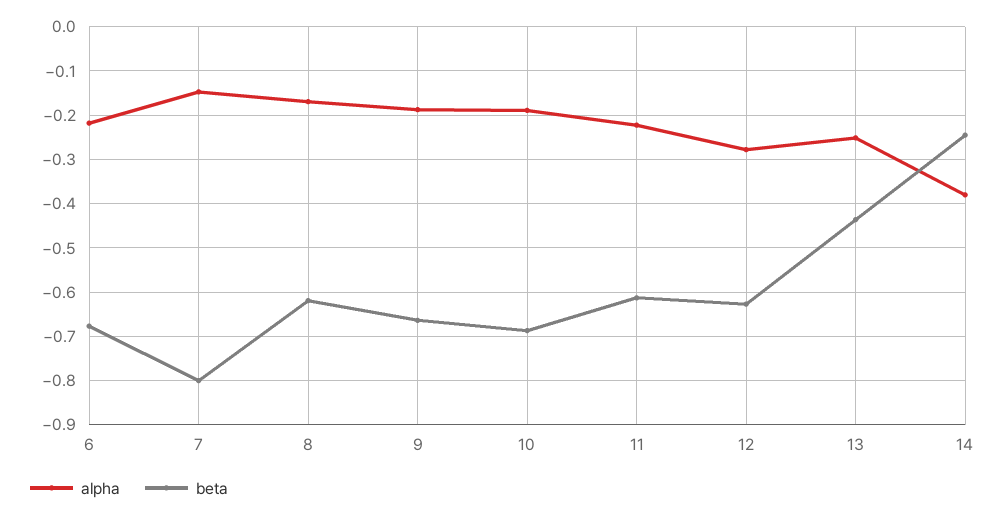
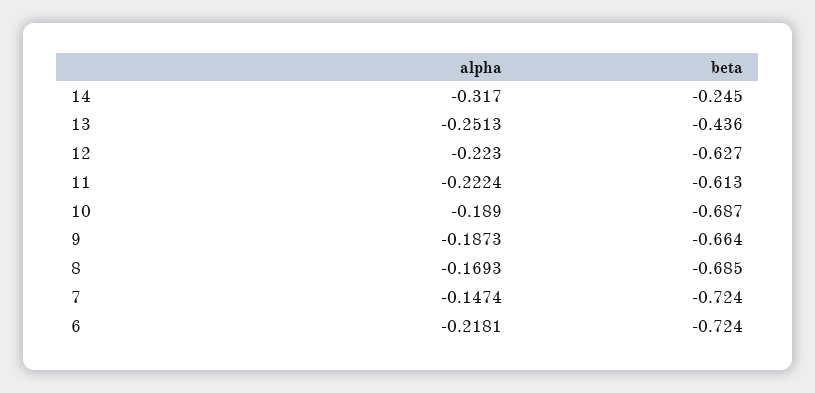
  {
    "alpha": {
      "6": -0.2181,
      "7": -0.1474,
      "8": -0.1693,
      "9": -0.1873,
      "10": -0.189,
      "11": -0.2224,
-     "12": -0.28,
+     "12": -0.223,
      "13": -0.2513,
-     "14": -0.38
+     "14": -0.317
    },
    "beta": {
-     "6": -0.68,
+     "6": -0.724,
-     "7": -0.8,
+     "7": -0.724,
-     "8": -0.62,
+     "8": -0.685,
      "9": -0.664,
      "10": -0.687,
      "11": -0.613,
      "12": -0.627,
      "13": -0.436,
      "14": -0.245
    }
  }

